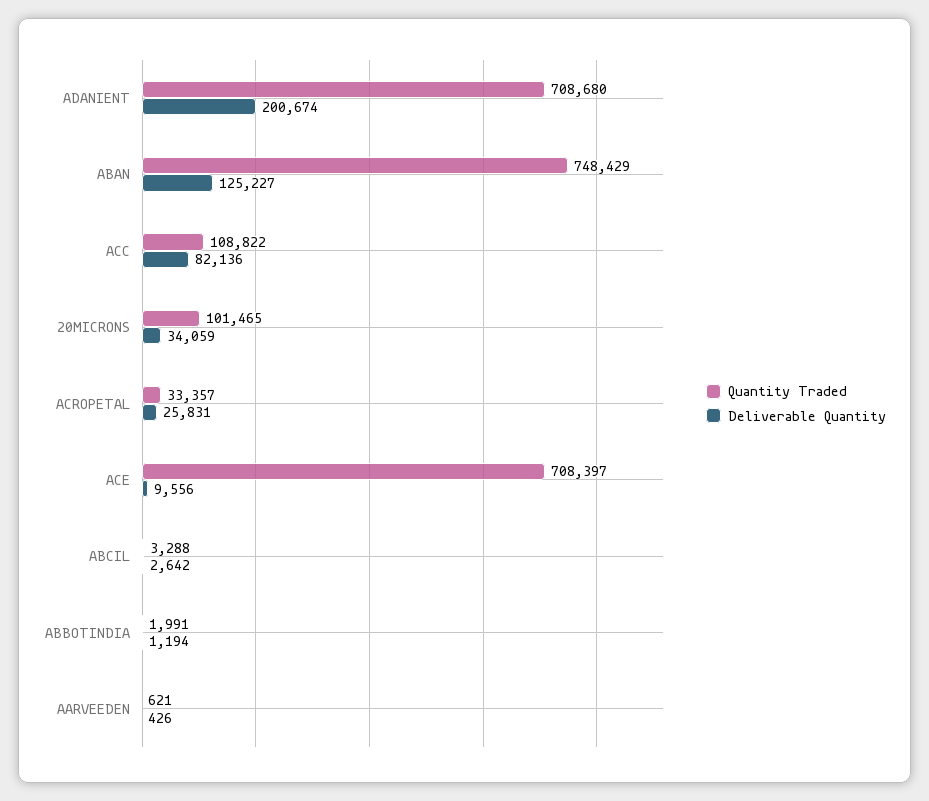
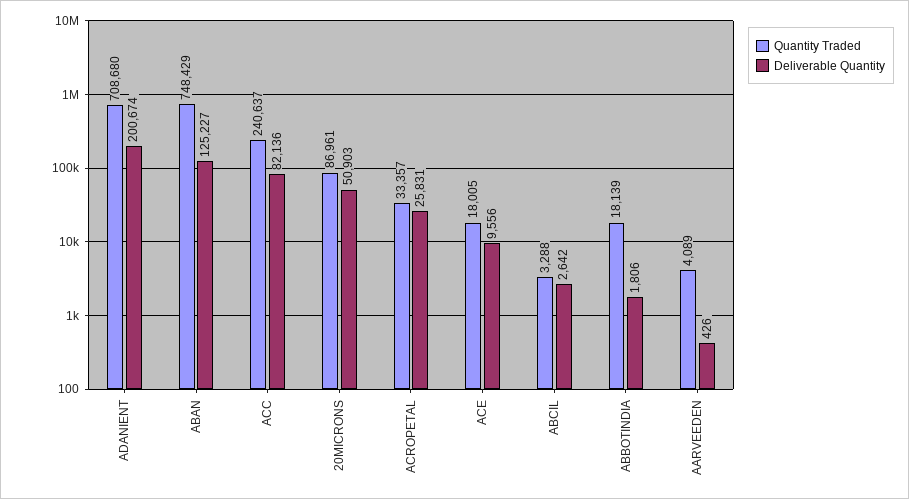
  {
    "Quantity Traded": {
      "ADANIENT": 708680,
      "ABAN": 748429,
-     "ACC": 108822,
+     "ACC": 240637,
-     "20MICRONS": 101465,
+     "20MICRONS": 86961,
      "ACROPETAL": 33357,
-     "ACE": 708397,
+     "ACE": 18005,
      "ABCIL": 3288,
-     "ABBOTINDIA": 1991,
+     "ABBOTINDIA": 18139,
-     "AARVEEDEN": 621
+     "AARVEEDEN": 4089
    },
    "Deliverable Quantity": {
      "ADANIENT": 200674,
      "ABAN": 125227,
      "ACC": 82136,
-     "20MICRONS": 34059,
+     "20MICRONS": 50903,
      "ACROPETAL": 25831,
      "ACE": 9556,
      "ABCIL": 2642,
-     "ABBOTINDIA": 1194,
+     "ABBOTINDIA": 1806,
      "AARVEEDEN": 426
    }
  }

